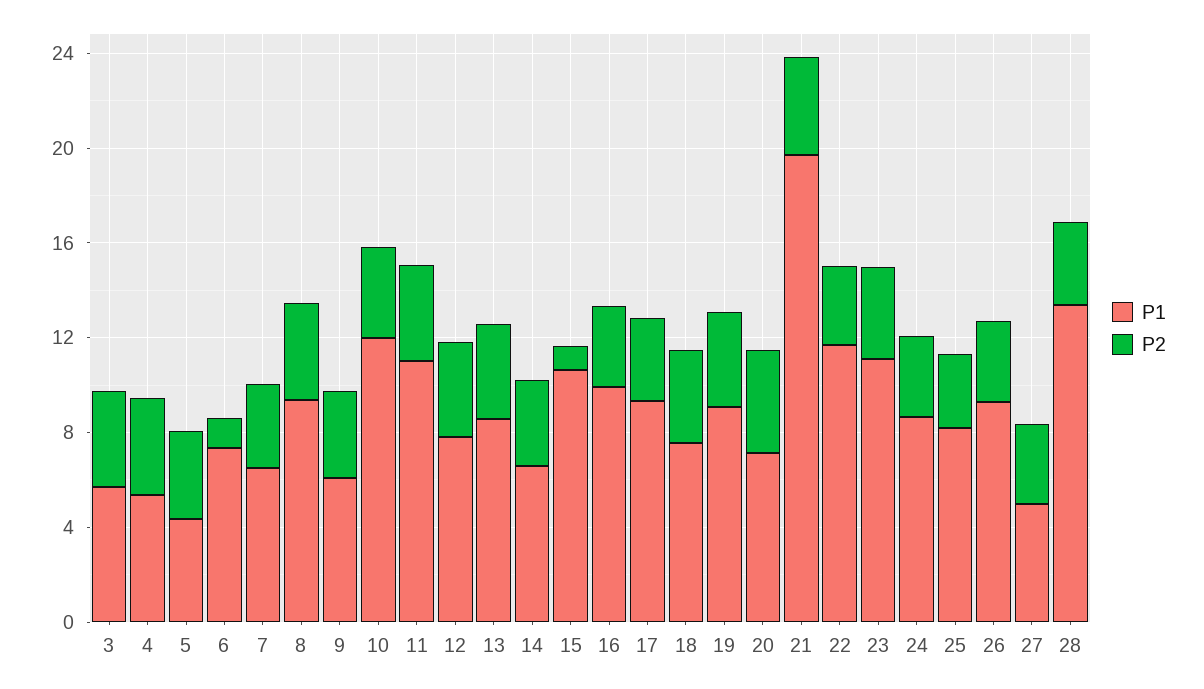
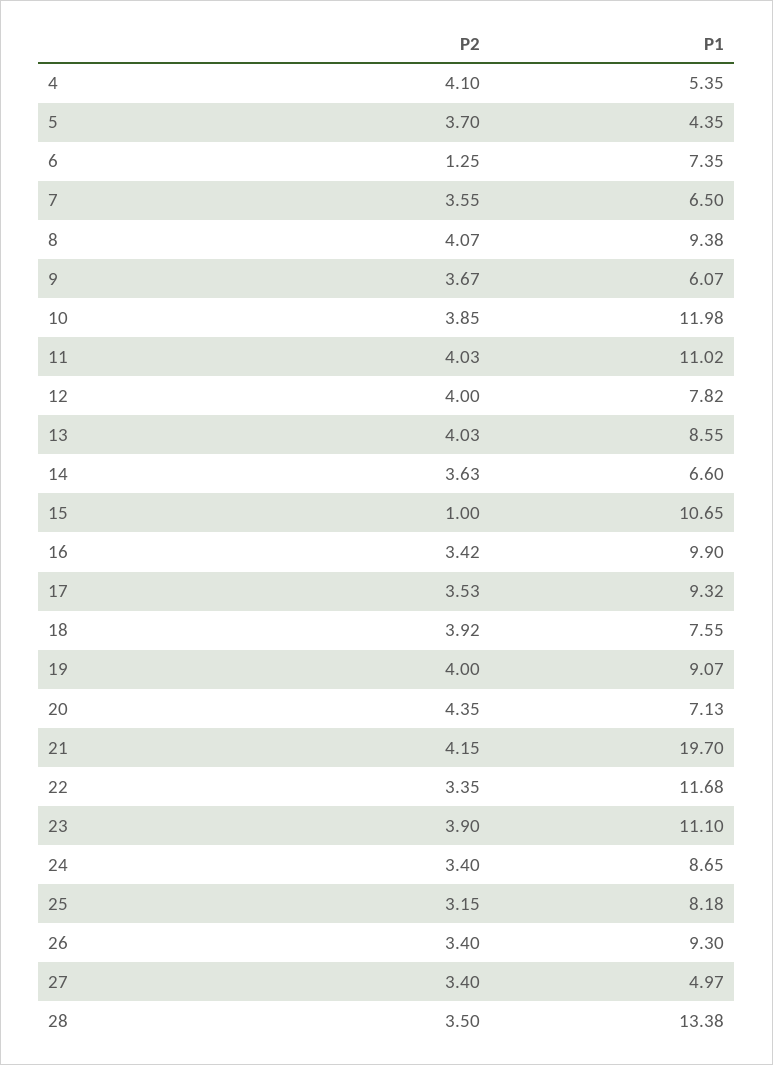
  {
    "P1": {
-     "3": 6,
      "4": 5.35,
      "5": 4.35,
      "6": 7.35,
      "7": 6.5,
      "8": 9.38,
      "9": 6.07,
      "10": 11.98,
      "11": 11.02,
      "12": 7.82,
      "13": 8.55,
      "14": 6.6,
      "15": 10.65,
      "16": 9.9,
      "17": 9.32,
      "18": 7.55,
      "19": 9.07,
      "20": 7.13,
      "21": 19.7,
      "22": 11.68,
      "23": 11.1,
      "24": 8.65,
      "25": 8.18,
      "26": 9.3,
      "27": 4.97,
      "28": 13.38
    },
    "P2": {
-     "3": 4,
      "4": 4.1,
      "5": 3.7,
      "6": 1.25,
      "7": 3.55,
      "8": 4.07,
      "9": 3.67,
      "10": 3.85,
      "11": 4.03,
      "12": 4,
      "13": 4.03,
      "14": 3.63,
      "15": 1,
      "16": 3.42,
      "17": 3.53,
      "18": 3.92,
      "19": 4,
      "20": 4.35,
      "21": 4.15,
      "22": 3.35,
      "23": 3.9,
      "24": 3.4,
      "25": 3.15,
      "26": 3.4,
      "27": 3.4,
      "28": 3.5
    }
  }

